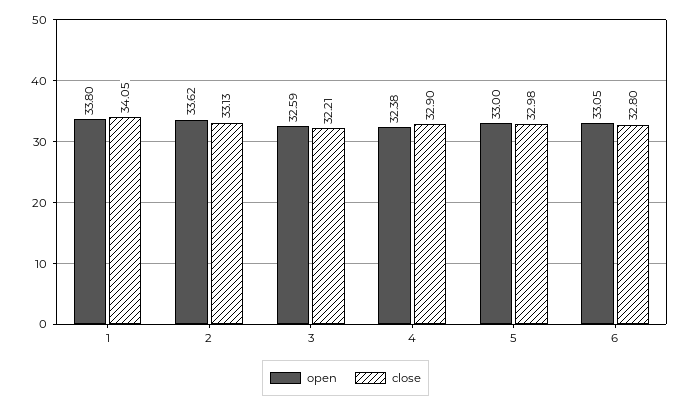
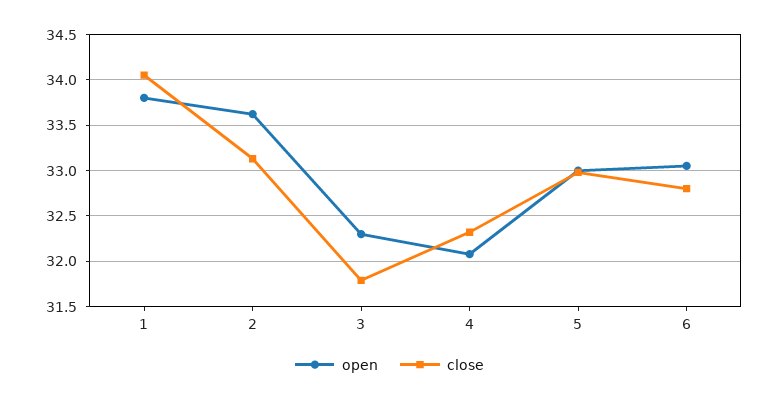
  {
    "open": {
      "1": 33.8,
      "2": 33.62,
-     "3": 32.59,
+     "3": 32.3,
-     "4": 32.38,
+     "4": 32.1,
      "5": 33,
      "6": 33.05
    },
    "close": {
      "1": 34.05,
      "2": 33.13,
-     "3": 32.21,
+     "3": 31.8,
-     "4": 32.9,
+     "4": 32.3,
      "5": 32.98,
      "6": 32.8
    }
  }

